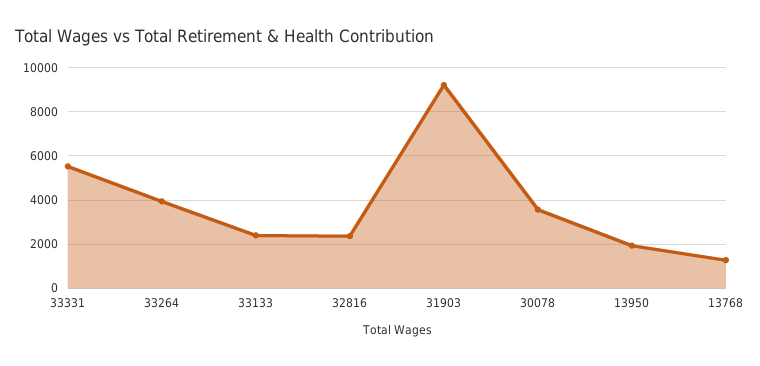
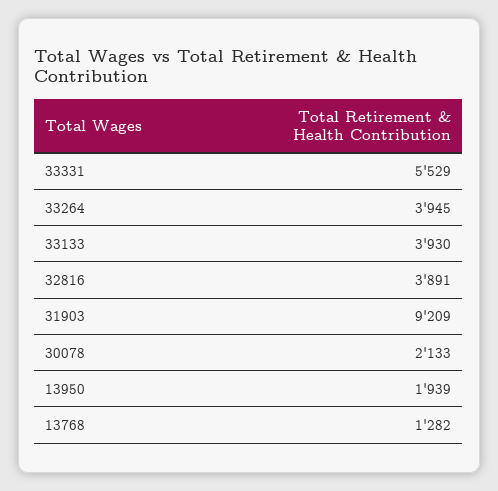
  {
    "33331": 5529,
    "33264": 3945,
-   "33133": 2500,
+   "33133": 3930,
-   "32816": 2500,
+   "32816": 3891,
    "31903": 9209,
-   "30078": 3500,
+   "30078": 2133,
    "13950": 1939,
    "13768": 1282
  }

